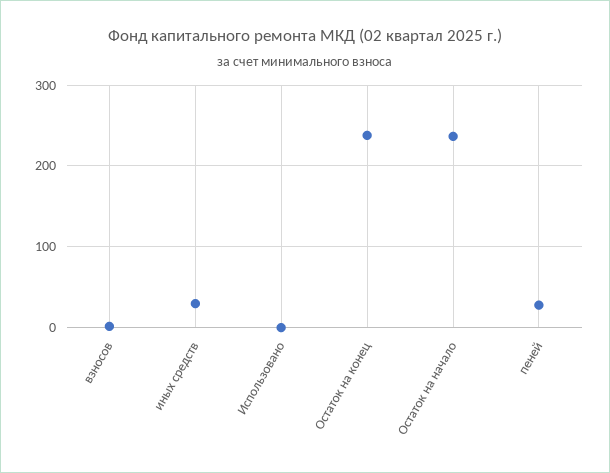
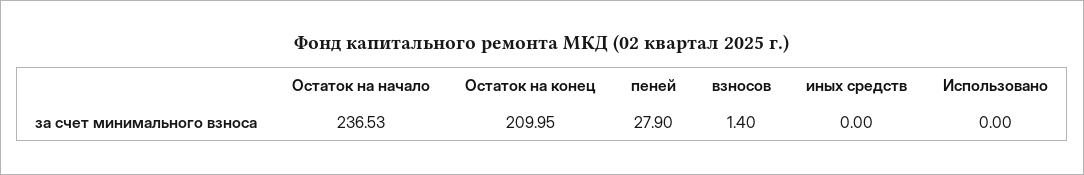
  {
    "взносов": 1.4,
-   "иных средств": 30,
+   "иных средств": 0,
    "Использовано": 0,
-   "Остаток на конец": 240,
+   "Остаток на конец": 209.95,
    "Остаток на начало": 236.53,
    "пеней": 27.9
  }

